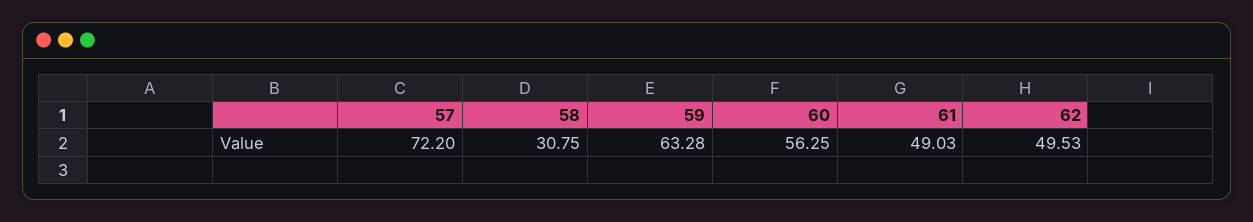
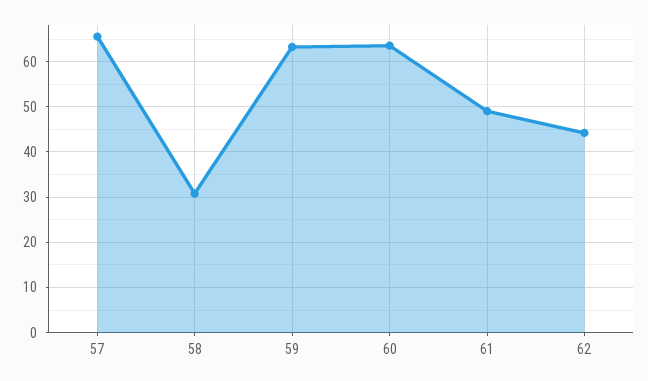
  {
-   "57": 72.2,
+   "57": 66,
    "58": 30.75,
    "59": 63.28,
-   "60": 56.25,
+   "60": 64,
    "61": 49.03,
-   "62": 49.53
+   "62": 44
  }

